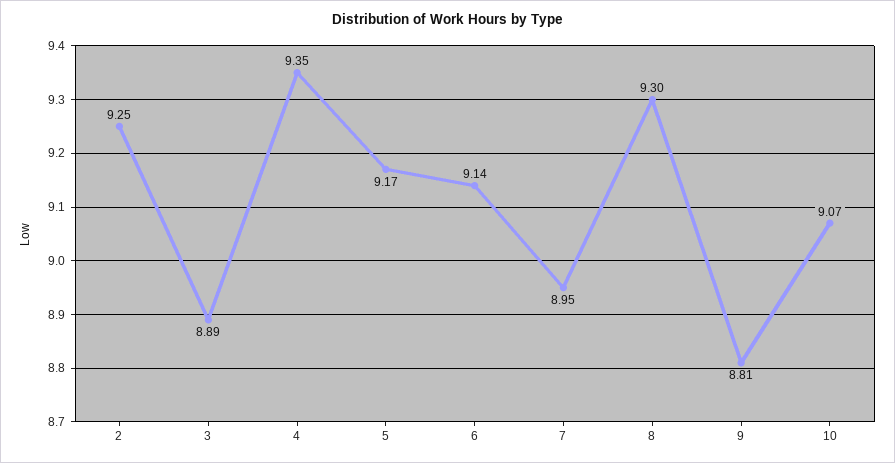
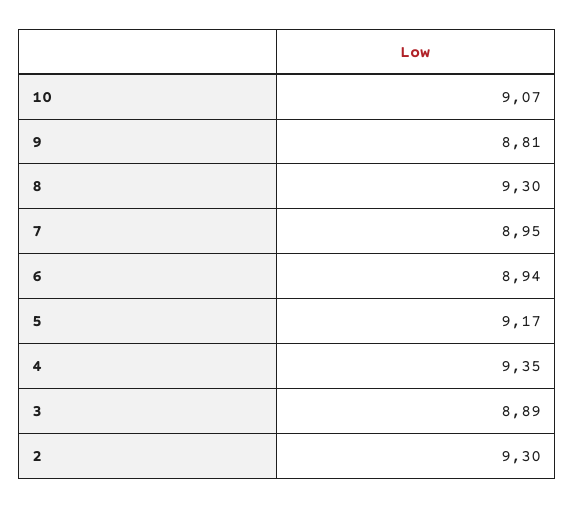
  {
-   "2": 9.25,
+   "2": 9.3,
    "3": 8.89,
    "4": 9.35,
    "5": 9.17,
-   "6": 9.14,
+   "6": 8.94,
    "7": 8.95,
    "8": 9.3,
    "9": 8.81,
    "10": 9.07
  }

